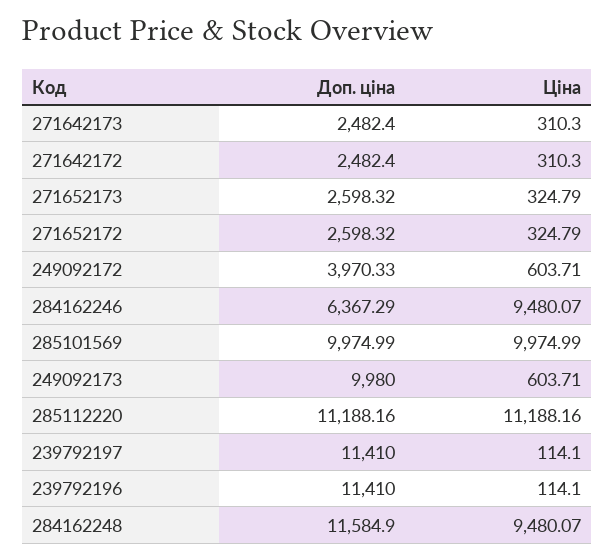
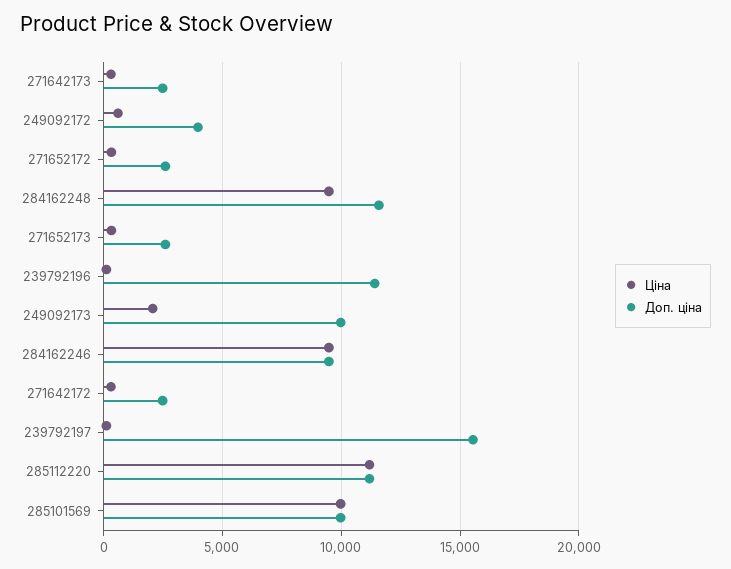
  {
    "Доп. ціна": {
      "271642173": 2482.4,
      "271642172": 2482.4,
      "271652173": 2598.32,
      "271652172": 2598.32,
      "249092172": 3970.33,
-     "284162246": 6367.29,
+     "284162246": 9500,
      "285101569": 9974.99,
      "249092173": 9980,
      "285112220": 11188.16,
-     "239792197": 11410,
+     "239792197": 15500,
      "239792196": 11410,
      "284162248": 11584.9
    },
    "Ціна": {
      "271642173": 310.3,
      "271642172": 310.3,
      "271652173": 324.79,
      "271652172": 324.79,
      "249092172": 603.71,
      "284162246": 9480.07,
      "285101569": 9974.99,
-     "249092173": 603.71,
+     "249092173": 2000,
      "285112220": 11188.16,
      "239792197": 114.1,
      "239792196": 114.1,
      "284162248": 9480.07
    }
  }

